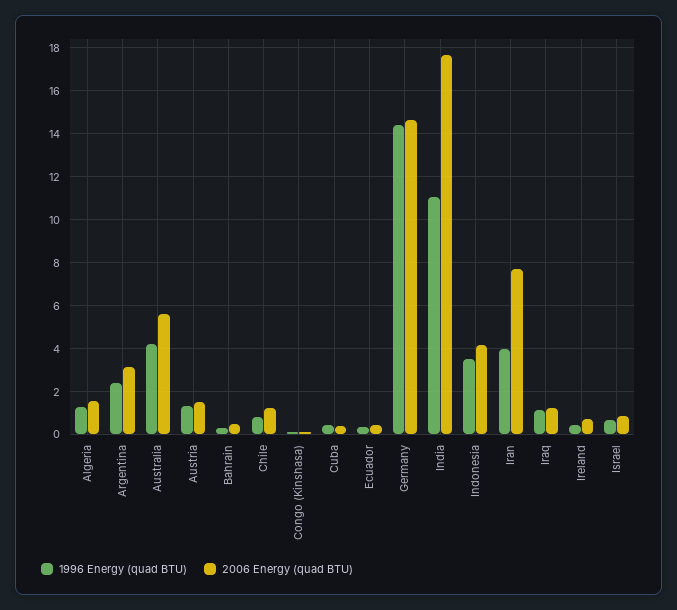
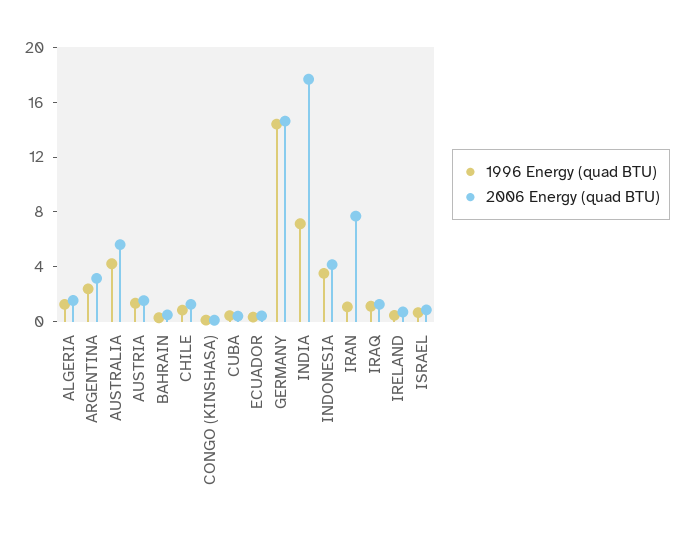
  {
    "1996 Energy (quad BTU)": {
      "Algeria": 1.5,
      "Argentina": 2.5,
      "Australia": 4,
      "Austria": 1.5,
      "Bahrain": 0.5,
      "Chile": 1,
      "Congo (Kinshasa)": 0,
      "Cuba": 0.5,
      "Ecuador": 0.5,
      "Germany": 14.5,
-     "India": 11,
+     "India": 7,
      "Indonesia": 3.5,
-     "Iran": 4,
+     "Iran": 1,
      "Iraq": 1,
      "Ireland": 0.5,
      "Israel": 0.5
    },
    "2006 Energy (quad BTU)": {
      "Algeria": 1.5,
      "Argentina": 3,
      "Australia": 5.5,
      "Austria": 1.5,
      "Bahrain": 0.5,
      "Chile": 1.5,
      "Congo (Kinshasa)": 0,
      "Cuba": 0.5,
      "Ecuador": 0.5,
      "Germany": 14.5,
      "India": 17.5,
      "Indonesia": 4,
      "Iran": 7.5,
      "Iraq": 1.5,
      "Ireland": 0.5,
      "Israel": 1
    }
  }

